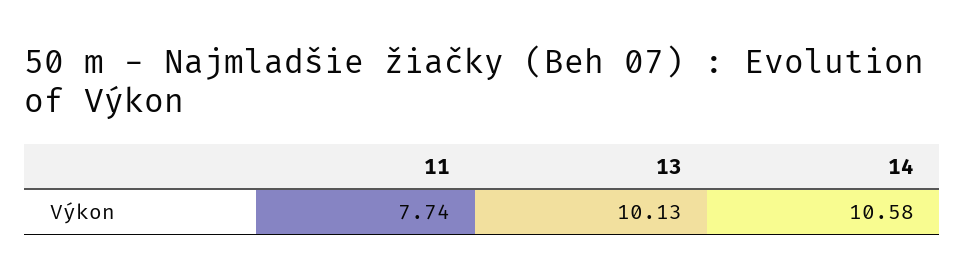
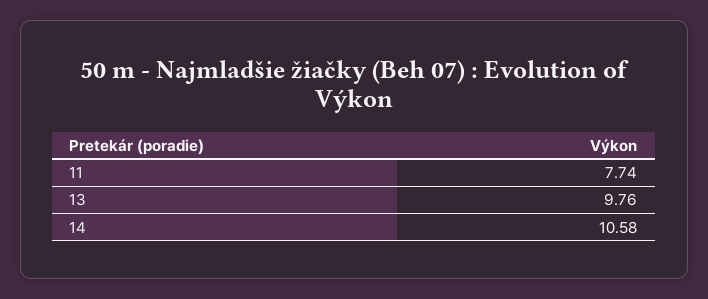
  {
    "11": 7.74,
-   "13": 10.13,
+   "13": 9.76,
    "14": 10.58
  }

